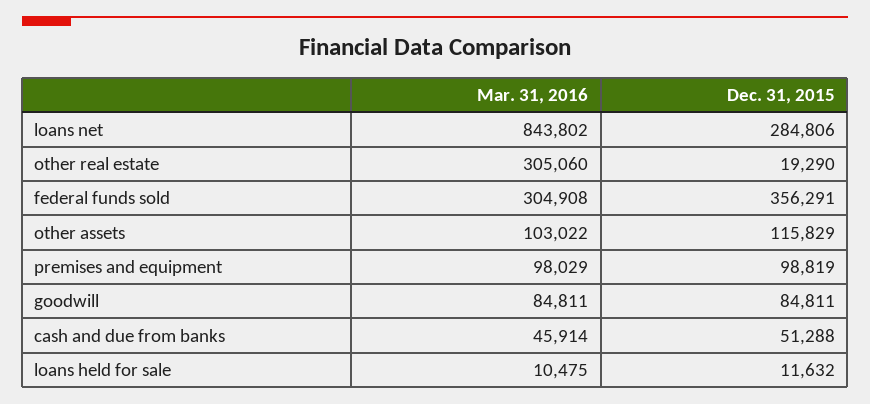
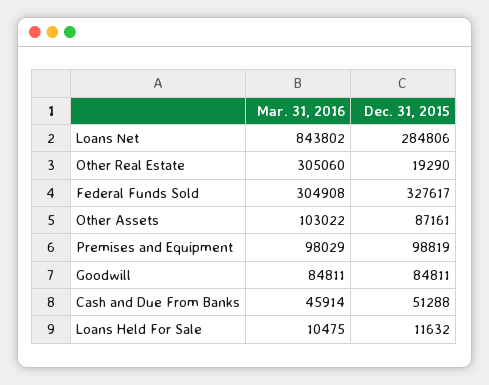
  {
    "Mar. 31, 2016": {
      "loans net": 843802,
      "other real estate": 305060,
      "federal funds sold": 304908,
      "other assets": 103022,
      "premises and equipment": 98029,
      "goodwill": 84811,
      "cash and due from banks": 45914,
      "loans held for sale": 10475
    },
    "Dec. 31, 2015": {
      "loans net": 284806,
      "other real estate": 19290,
-     "federal funds sold": 356291,
+     "federal funds sold": 327617,
-     "other assets": 115829,
+     "other assets": 87161,
      "premises and equipment": 98819,
      "goodwill": 84811,
      "cash and due from banks": 51288,
      "loans held for sale": 11632
    }
  }

